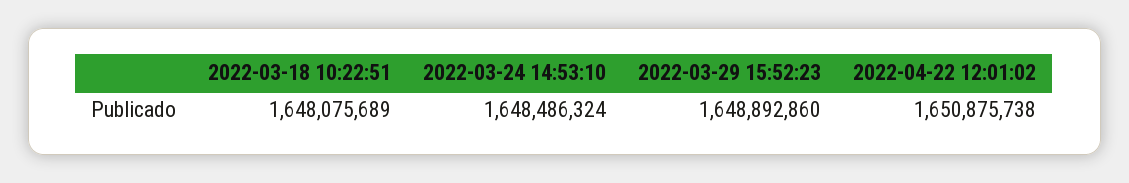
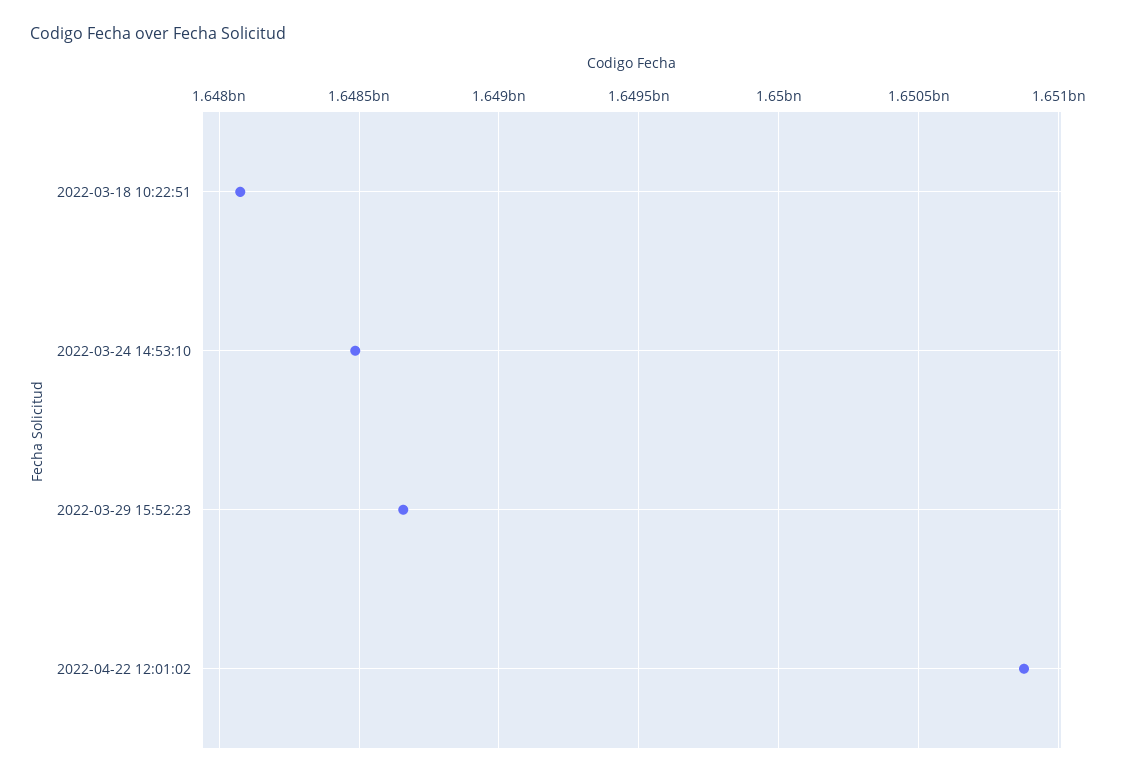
  {
    "2022-03-18 10:22:51": 1648075689,
    "2022-03-24 14:53:10": 1648486324,
-   "2022-03-29 15:52:23": 1648892860,
+   "2022-03-29 15:52:23": 1648650000,
    "2022-04-22 12:01:02": 1650875738
  }

